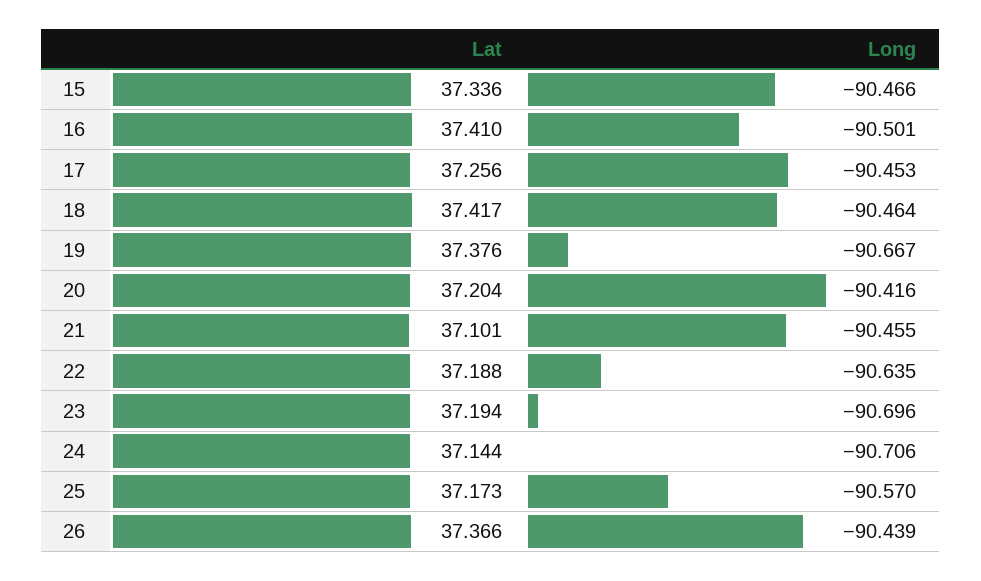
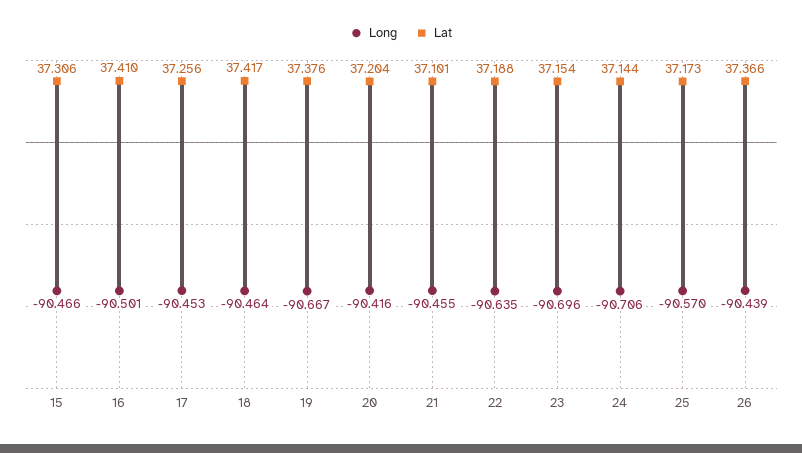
  {
    "Lat": {
-     "15": 37.336,
+     "15": 37.306,
      "16": 37.41,
      "17": 37.256,
      "18": 37.417,
      "19": 37.376,
      "20": 37.204,
      "21": 37.101,
      "22": 37.188,
-     "23": 37.194,
+     "23": 37.154,
      "24": 37.144,
      "25": 37.173,
      "26": 37.366
    },
    "Long": {
      "15": -90.466,
      "16": -90.501,
      "17": -90.453,
      "18": -90.464,
      "19": -90.667,
      "20": -90.416,
      "21": -90.455,
      "22": -90.635,
      "23": -90.696,
      "24": -90.706,
      "25": -90.57,
      "26": -90.439
    }
  }

